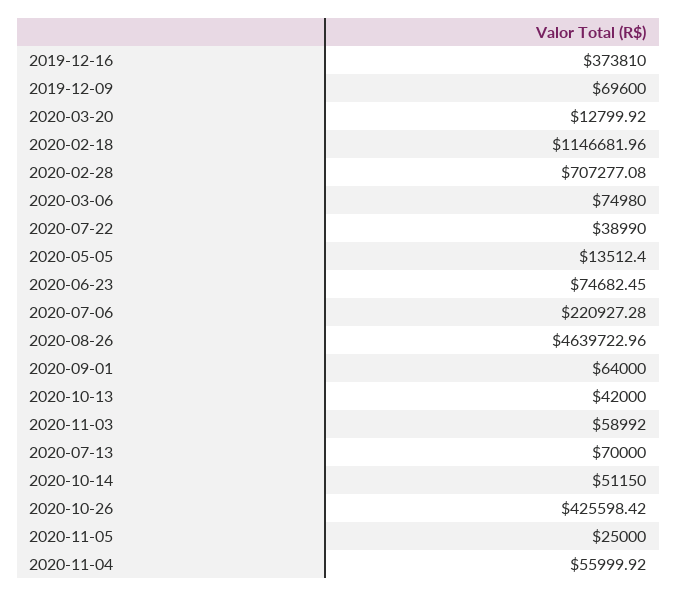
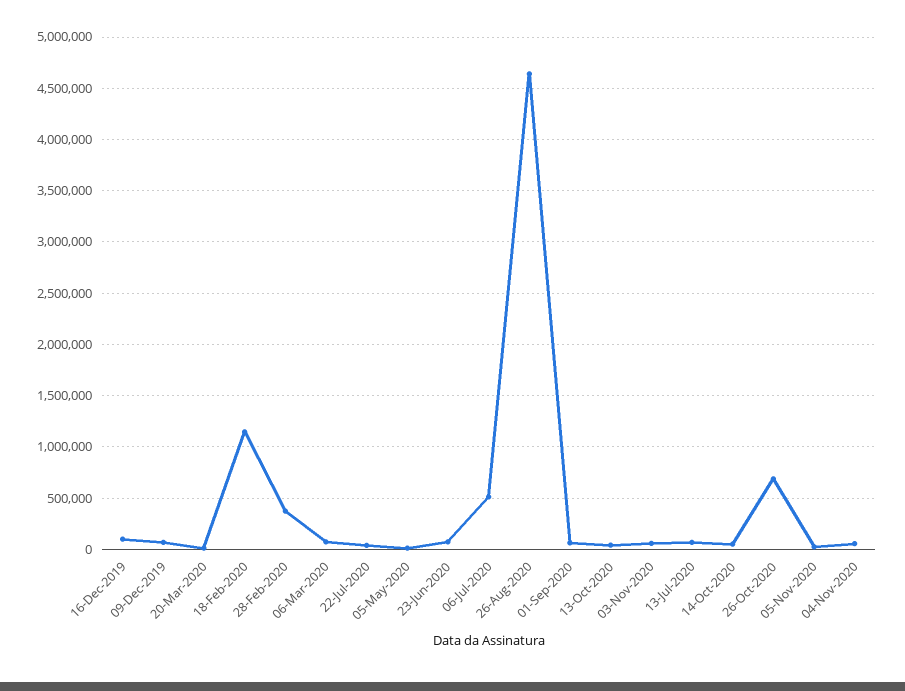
  {
-   "2019-12-16": 373810,
+   "2019-12-16": 100000,
    "2019-12-09": 69600,
    "2020-03-20": 12799.92,
    "2020-02-18": 1146681.96,
-   "2020-02-28": 707277.08,
+   "2020-02-28": 400000,
    "2020-03-06": 74980,
    "2020-07-22": 38990,
    "2020-05-05": 13512.4,
    "2020-06-23": 74682.45,
-   "2020-07-06": 220927.28,
+   "2020-07-06": 500000,
    "2020-08-26": 4639722.96,
    "2020-09-01": 64000,
    "2020-10-13": 42000,
    "2020-11-03": 58992,
    "2020-07-13": 70000,
    "2020-10-14": 51150,
-   "2020-10-26": 425598.42,
+   "2020-10-26": 700000,
    "2020-11-05": 25000,
    "2020-11-04": 55999.92
  }

